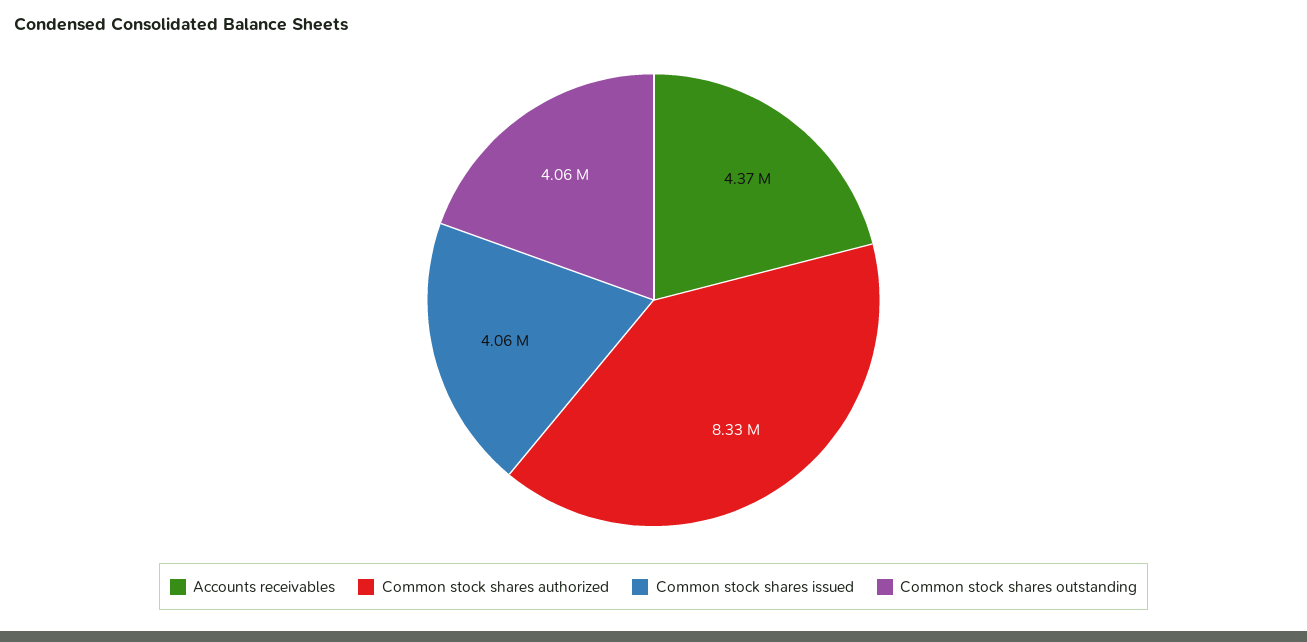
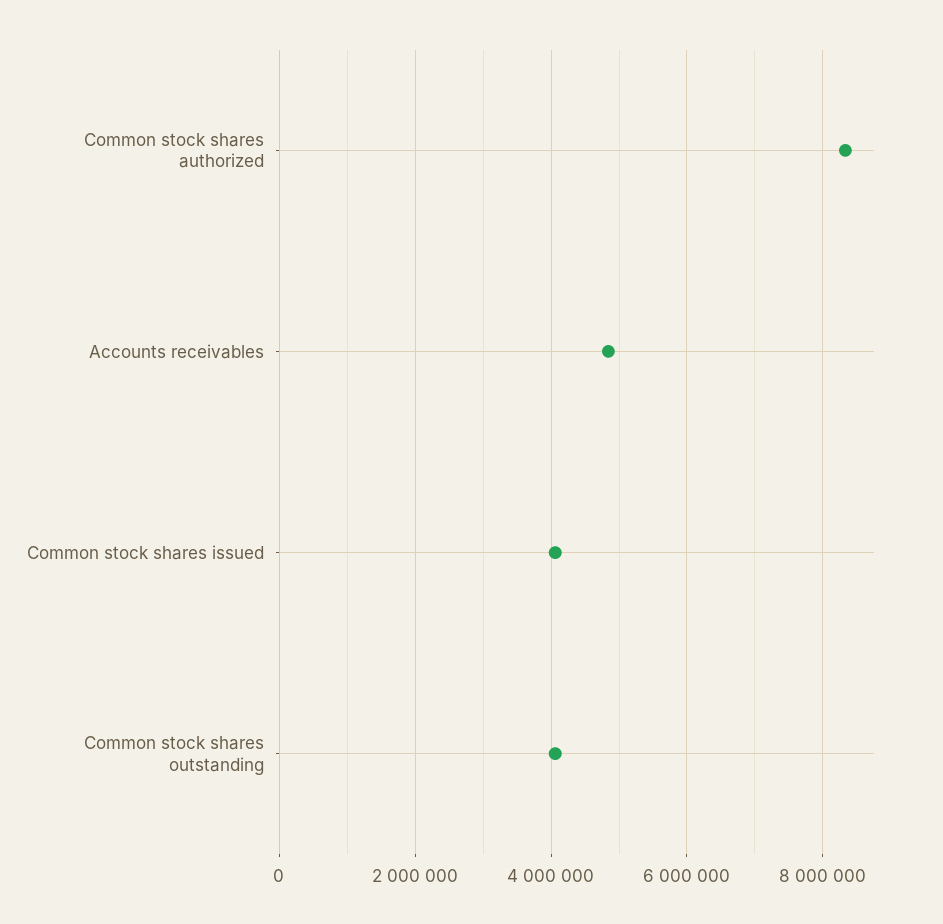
  {
-   "Accounts receivables": 4370000,
+   "Accounts receivables": 4800000,
    "Common stock shares authorized": 8330000,
    "Common stock shares issued": 4060000,
    "Common stock shares outstanding": 4060000
  }

